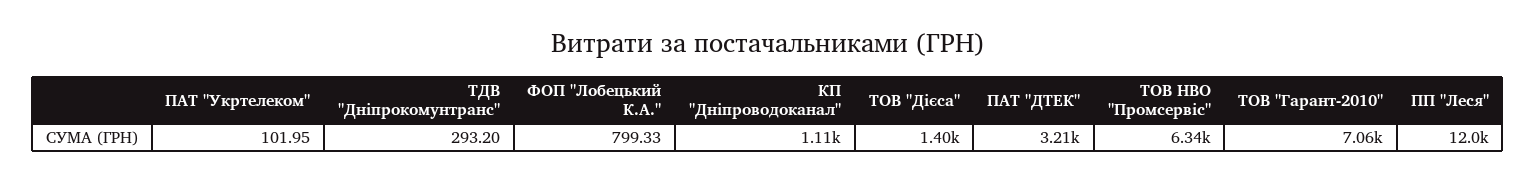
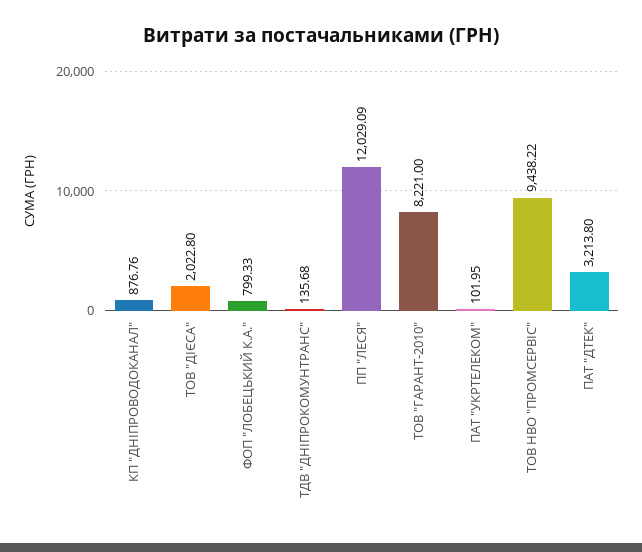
  {
    "ПАТ \"Укртелеком\"": 101.95,
-   "ТДВ \"Дніпрокомунтранс\"": 293.2,
+   "ТДВ \"Дніпрокомунтранс\"": 135.68,
    "ФОП \"Лобецький К.А.\"": 799.33,
-   "КП \"Дніпроводоканал\"": 1110,
+   "КП \"Дніпроводоканал\"": 876.76,
-   "ТОВ \"Дієса\"": 1400,
+   "ТОВ \"Дієса\"": 2022.8,
    "ПАТ \"ДТЕК\"": 3213.8,
-   "ТОВ НВО \"Промсервіс\"": 6340,
+   "ТОВ НВО \"Промсервіс\"": 9438.22,
-   "ТОВ \"Гарант-2010\"": 7060,
+   "ТОВ \"Гарант-2010\"": 8221,
    "ПП \"Леся\"": 12029.09
  }

